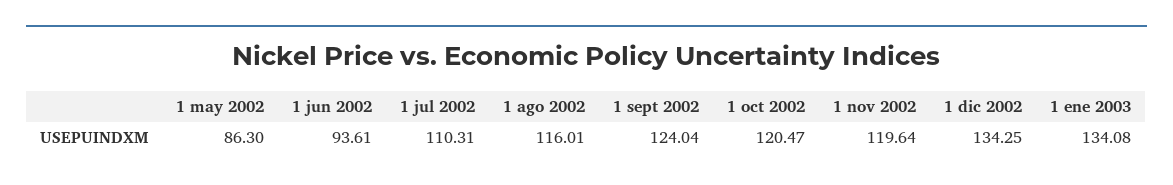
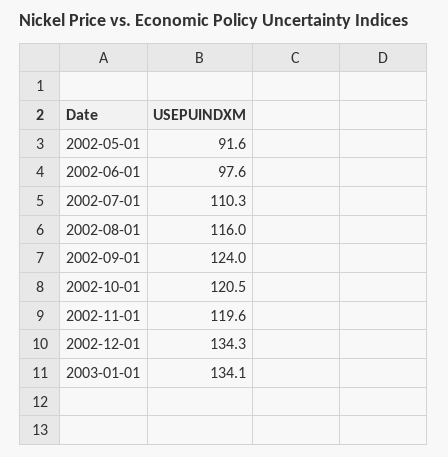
  {
-   "1 may 2002": 86.3,
+   "1 may 2002": 91.6,
-   "1 jun 2002": 93.61,
+   "1 jun 2002": 97.6,
    "1 jul 2002": 110.31,
    "1 ago 2002": 116.01,
    "1 sept 2002": 124.04,
    "1 oct 2002": 120.47,
    "1 nov 2002": 119.64,
    "1 dic 2002": 134.25,
    "1 ene 2003": 134.08
  }

